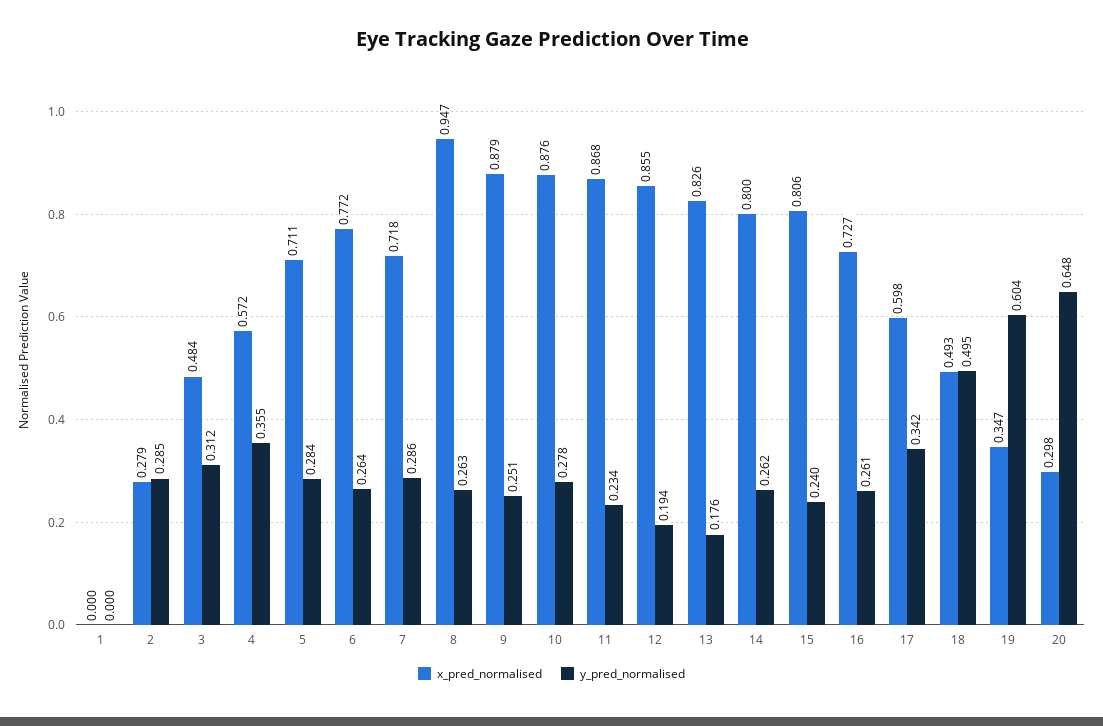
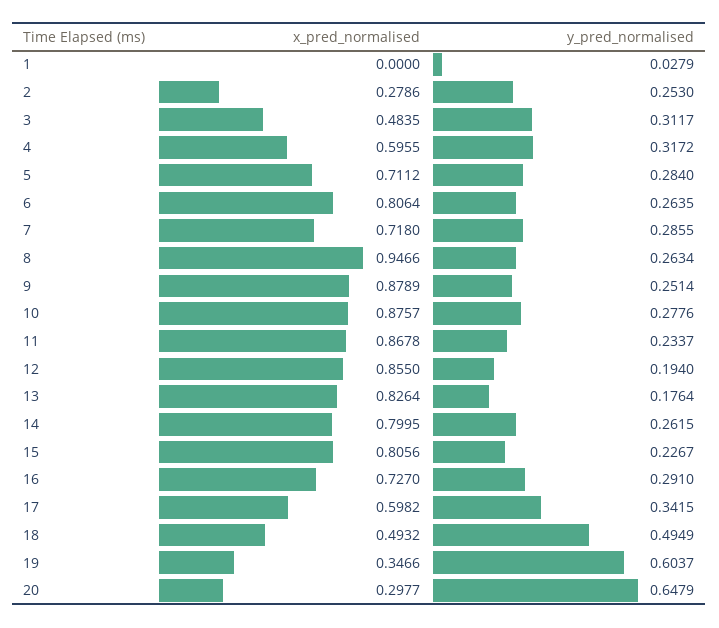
  {
    "x_pred_normalised": {
      "1": 0,
      "2": 0.2786,
      "3": 0.4835,
-     "4": 0.572,
+     "4": 0.5955,
      "5": 0.7112,
-     "6": 0.772,
+     "6": 0.8064,
      "7": 0.718,
      "8": 0.9466,
      "9": 0.8789,
      "10": 0.8757,
      "11": 0.8678,
      "12": 0.855,
      "13": 0.8264,
      "14": 0.7995,
      "15": 0.8056,
      "16": 0.727,
      "17": 0.5982,
      "18": 0.4932,
      "19": 0.3466,
      "20": 0.2977
    },
    "y_pred_normalised": {
-     "1": 0,
+     "1": 0.0279,
-     "2": 0.285,
+     "2": 0.253,
      "3": 0.3117,
-     "4": 0.355,
+     "4": 0.3172,
      "5": 0.284,
      "6": 0.2635,
      "7": 0.2855,
      "8": 0.2634,
      "9": 0.2514,
      "10": 0.2776,
      "11": 0.2337,
      "12": 0.194,
      "13": 0.1764,
      "14": 0.2615,
-     "15": 0.24,
+     "15": 0.2267,
-     "16": 0.261,
+     "16": 0.291,
      "17": 0.3415,
      "18": 0.4949,
      "19": 0.6037,
      "20": 0.6479
    }
  }

